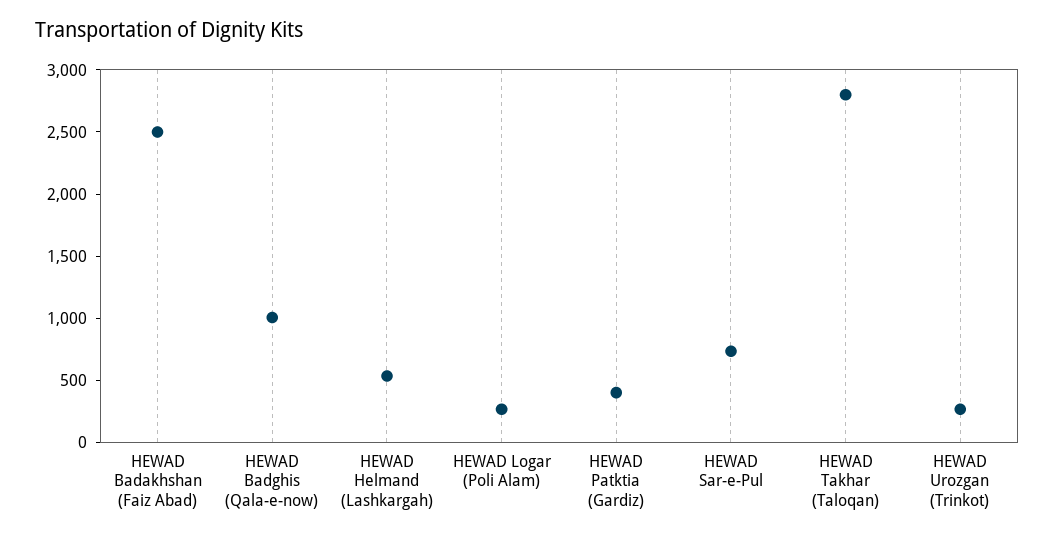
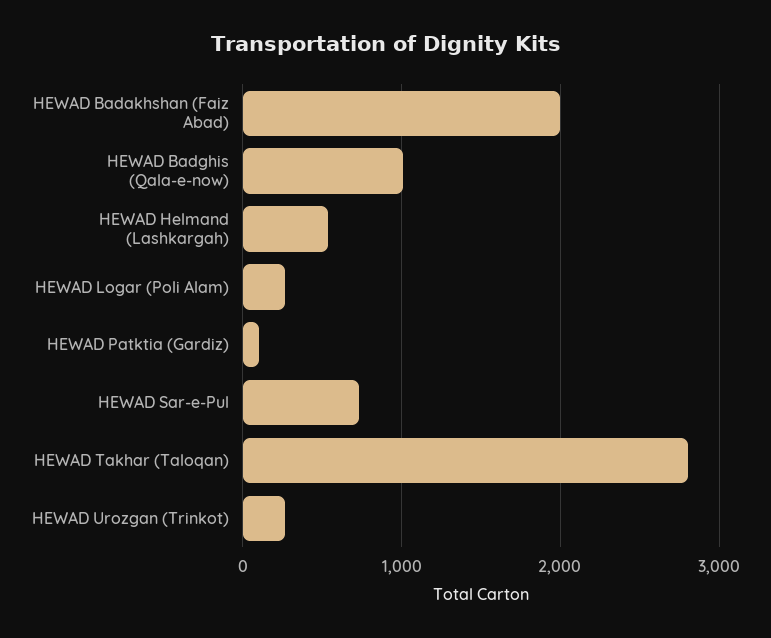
  {
-   "HEWAD Badakhshan (Faiz Abad)": 2500,
+   "HEWAD Badakhshan (Faiz Abad)": 2000,
    "HEWAD Badghis (Qala-e-now)": 1000,
    "HEWAD Helmand (Lashkargah)": 500,
    "HEWAD Logar (Poli Alam)": 300,
-   "HEWAD Patktia (Gardiz)": 400,
+   "HEWAD Patktia (Gardiz)": 100,
    "HEWAD Sar-e-Pul": 700,
    "HEWAD Takhar (Taloqan)": 2800,
    "HEWAD Urozgan (Trinkot)": 300
  }

